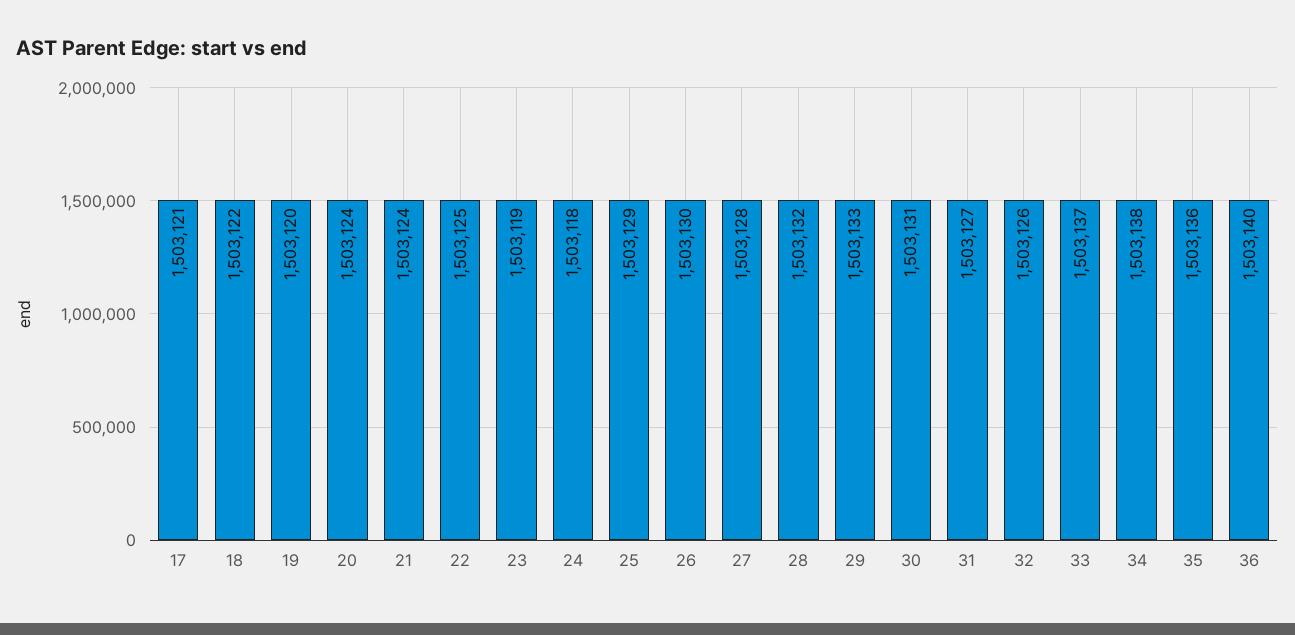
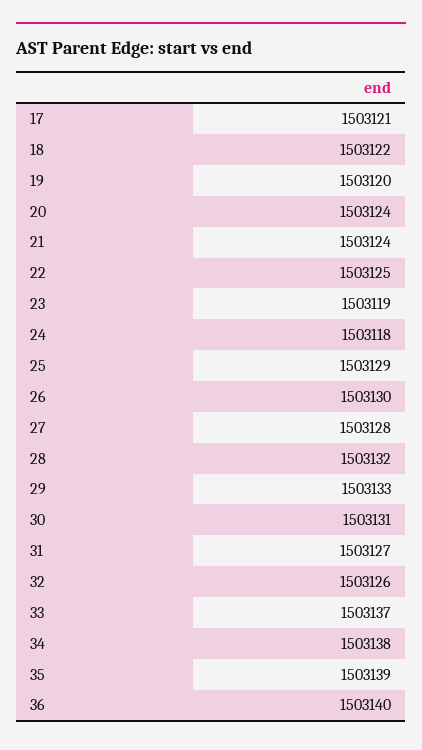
  {
    "17": 1503121,
    "18": 1503122,
    "19": 1503120,
    "20": 1503124,
    "21": 1503124,
    "22": 1503125,
    "23": 1503119,
    "24": 1503118,
    "25": 1503129,
    "26": 1503130,
    "27": 1503128,
    "28": 1503132,
    "29": 1503133,
    "30": 1503131,
    "31": 1503127,
    "32": 1503126,
    "33": 1503137,
    "34": 1503138,
-   "35": 1503136,
+   "35": 1503139,
    "36": 1503140
  }

